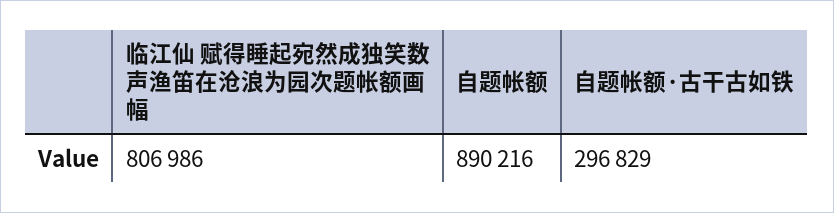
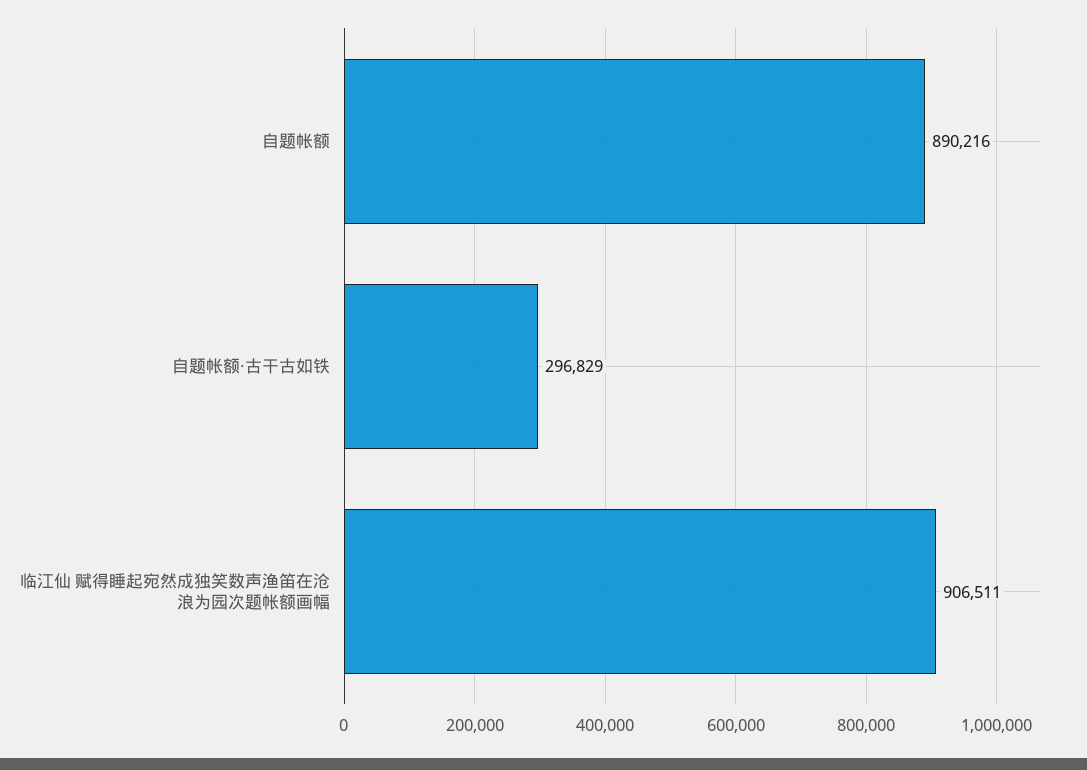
  {
-   "临江仙 赋得睡起宛然成独笑数声渔笛在沧浪为园次题帐额画幅": 806986,
+   "临江仙 赋得睡起宛然成独笑数声渔笛在沧浪为园次题帐额画幅": 906511,
    "自题帐额": 890216,
    "自题帐额·古干古如铁": 296829
  }

